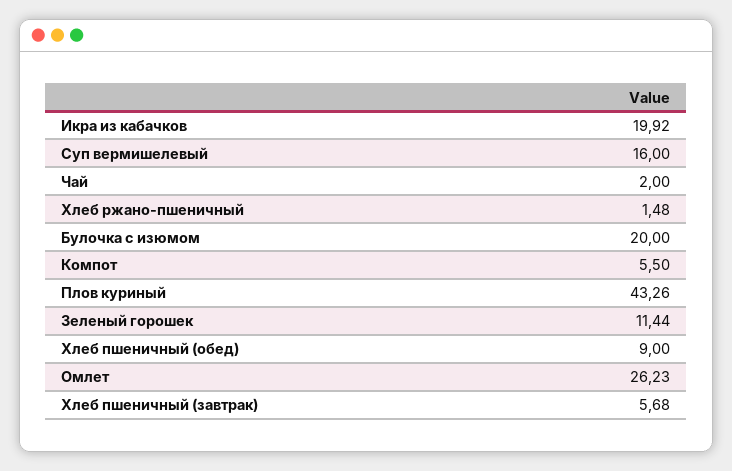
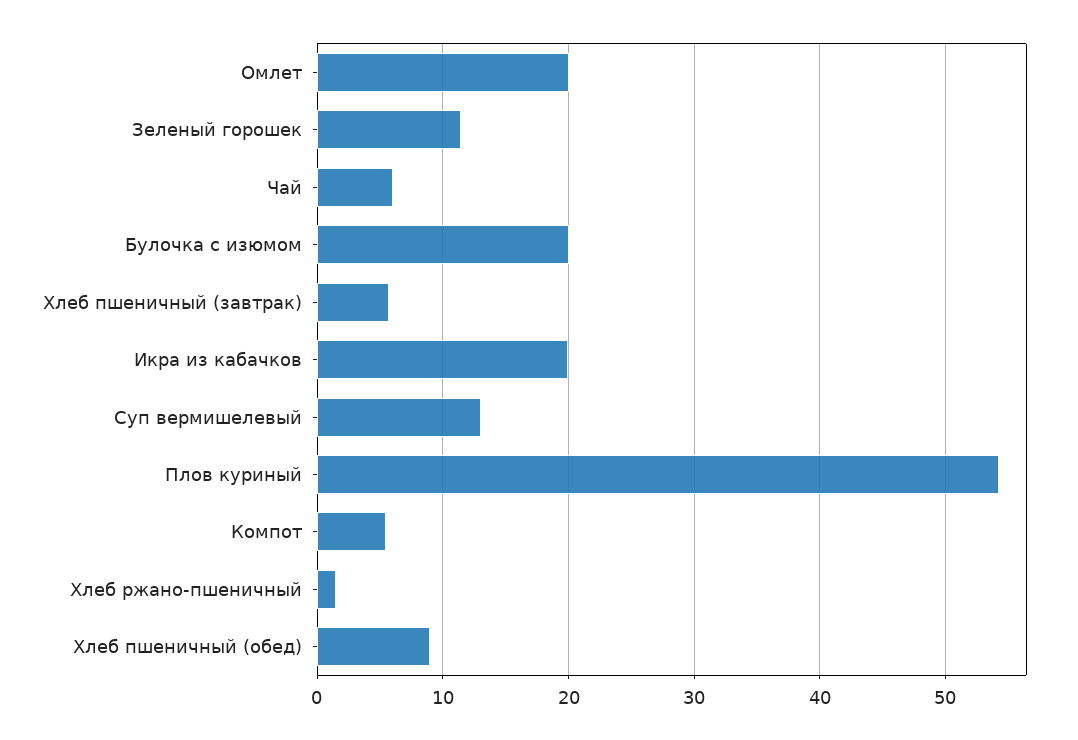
  {
    "Икра из кабачков": 19.92,
-   "Суп вермишелевый": 16,
+   "Суп вермишелевый": 13,
-   "Чай": 2,
+   "Чай": 6,
    "Хлеб ржано-пшеничный": 1.48,
    "Булочка с изюмом": 20,
    "Компот": 5.5,
-   "Плов куриный": 43.26,
+   "Плов куриный": 54,
    "Зеленый горошек": 11.44,
    "Хлеб пшеничный (обед)": 9,
-   "Омлет": 26.23,
+   "Омлет": 20,
    "Хлеб пшеничный (завтрак)": 5.68
  }

